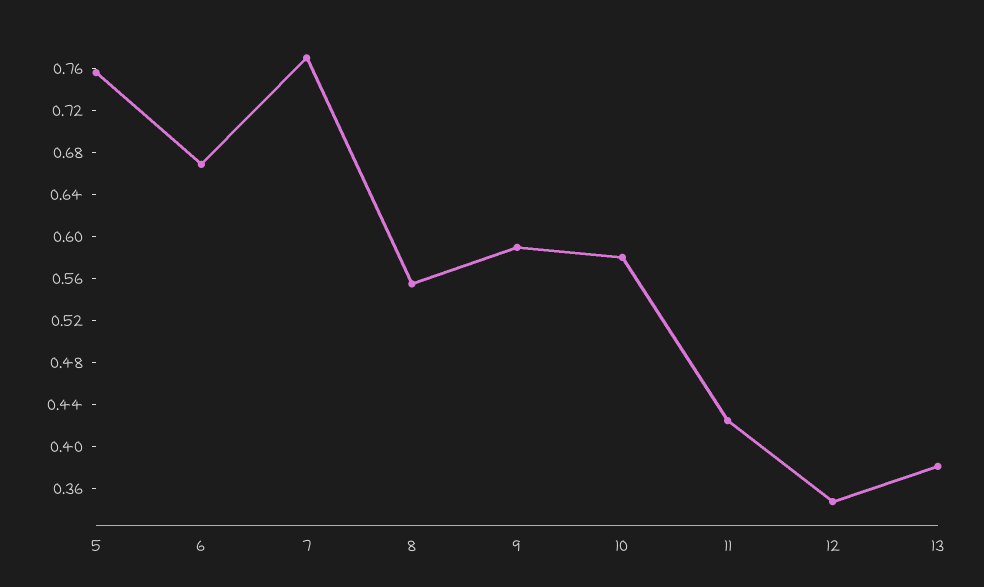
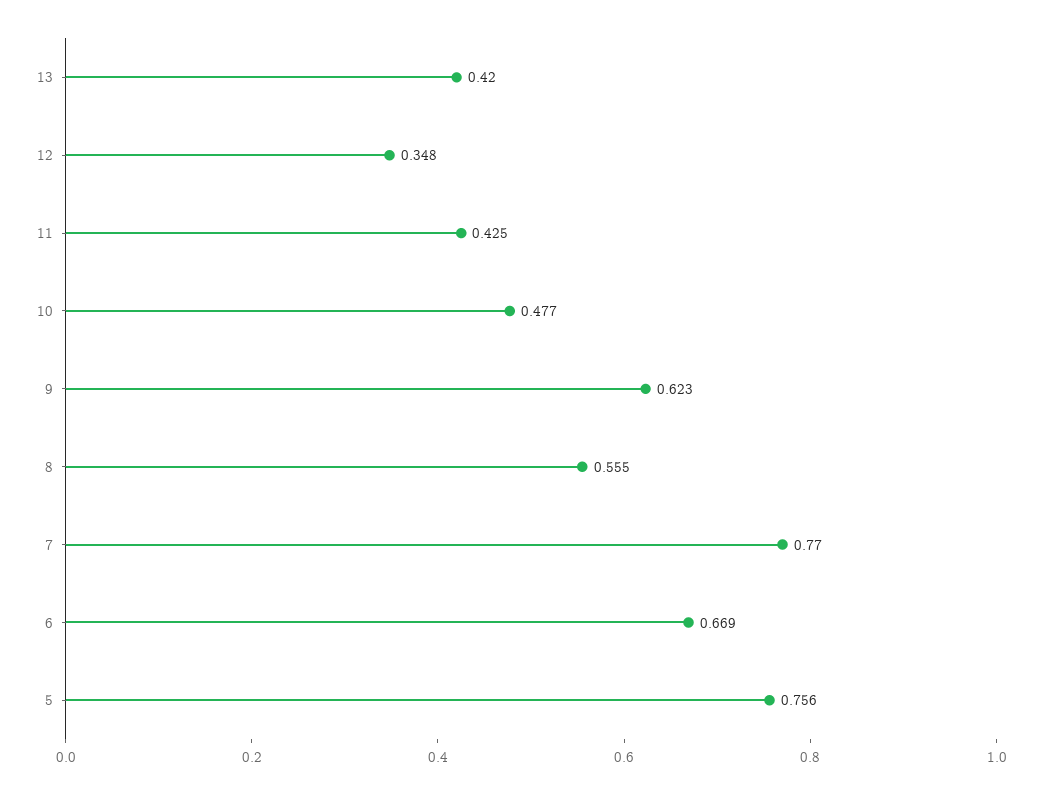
  {
    "5": 0.756,
    "6": 0.669,
    "7": 0.77,
    "8": 0.555,
-   "9": 0.59,
+   "9": 0.623,
-   "10": 0.58,
+   "10": 0.477,
    "11": 0.425,
    "12": 0.348,
-   "13": 0.38
+   "13": 0.42
  }

